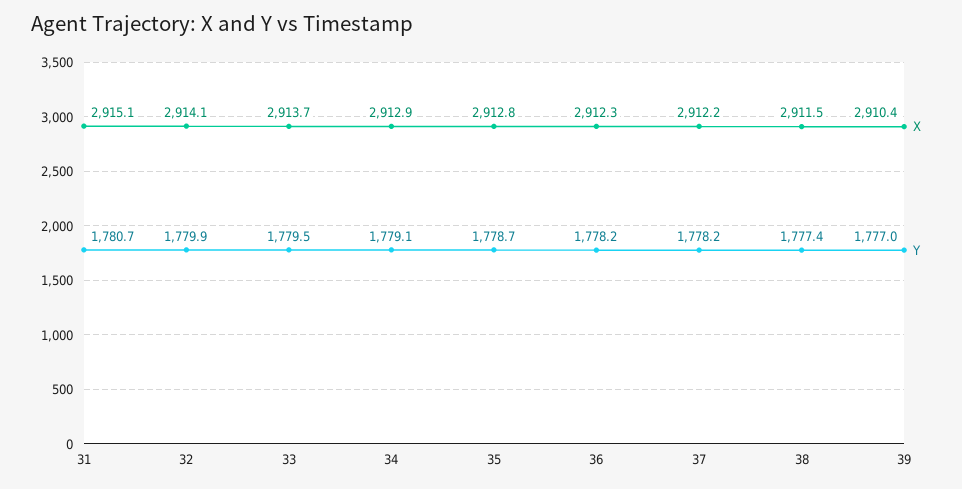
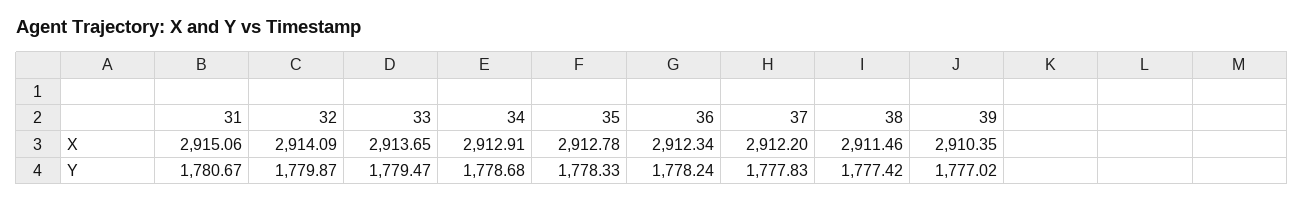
  {
    "X": {
      "31": 2915.06,
      "32": 2914.09,
      "33": 2913.65,
      "34": 2912.91,
      "35": 2912.78,
      "36": 2912.34,
      "37": 2912.2,
      "38": 2911.46,
      "39": 2910.35
    },
    "Y": {
      "31": 1780.67,
      "32": 1779.87,
      "33": 1779.47,
-     "34": 1779.1,
+     "34": 1778.68,
-     "35": 1778.7,
+     "35": 1778.33,
      "36": 1778.24,
-     "37": 1778.2,
+     "37": 1777.83,
      "38": 1777.42,
      "39": 1777.02
    }
  }

